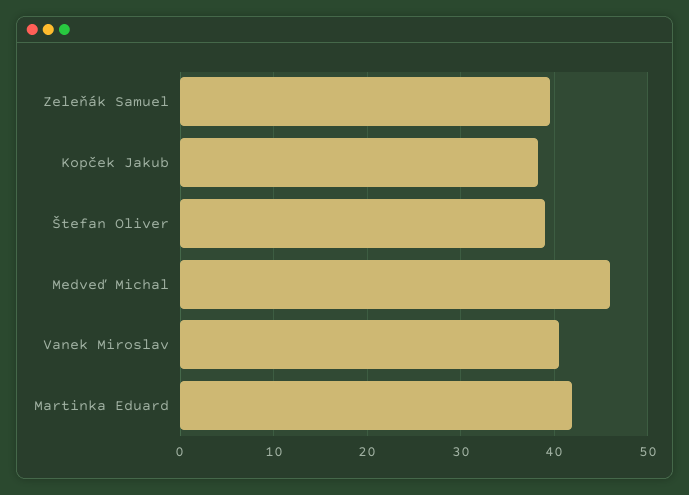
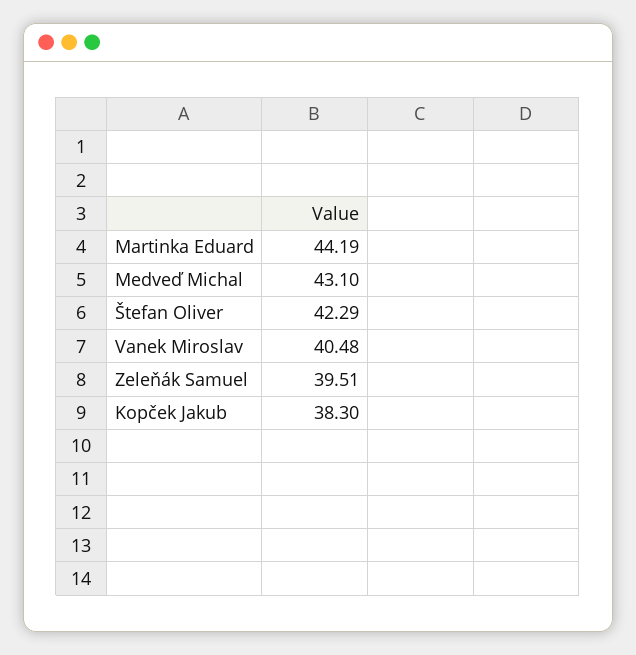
  {
    "Zeleňák Samuel": 39.51,
    "Kopček Jakub": 38.3,
-   "Štefan Oliver": 39,
+   "Štefan Oliver": 42.29,
-   "Medveď Michal": 46,
+   "Medveď Michal": 43.1,
    "Vanek Miroslav": 40.48,
-   "Martinka Eduard": 42
+   "Martinka Eduard": 44.19
  }

